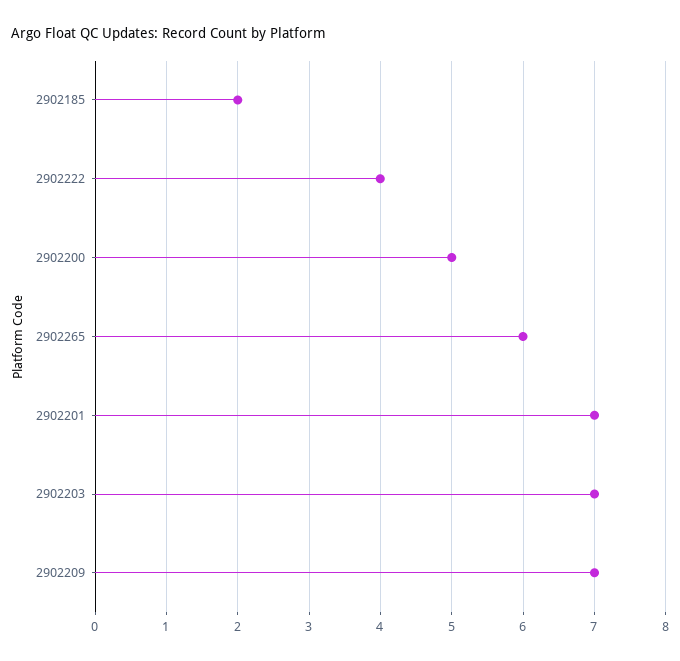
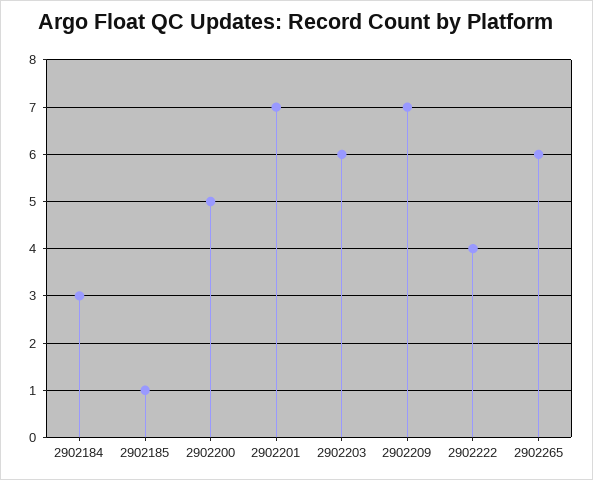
  {
-   "2902185": 2,
+   "2902185": 1,
    "2902222": 4,
    "2902200": 5,
    "2902265": 6,
    "2902201": 7,
-   "2902203": 7,
+   "2902203": 6,
-   "2902209": 7
+   "2902209": 7,
+   "2902184": 3
  }

